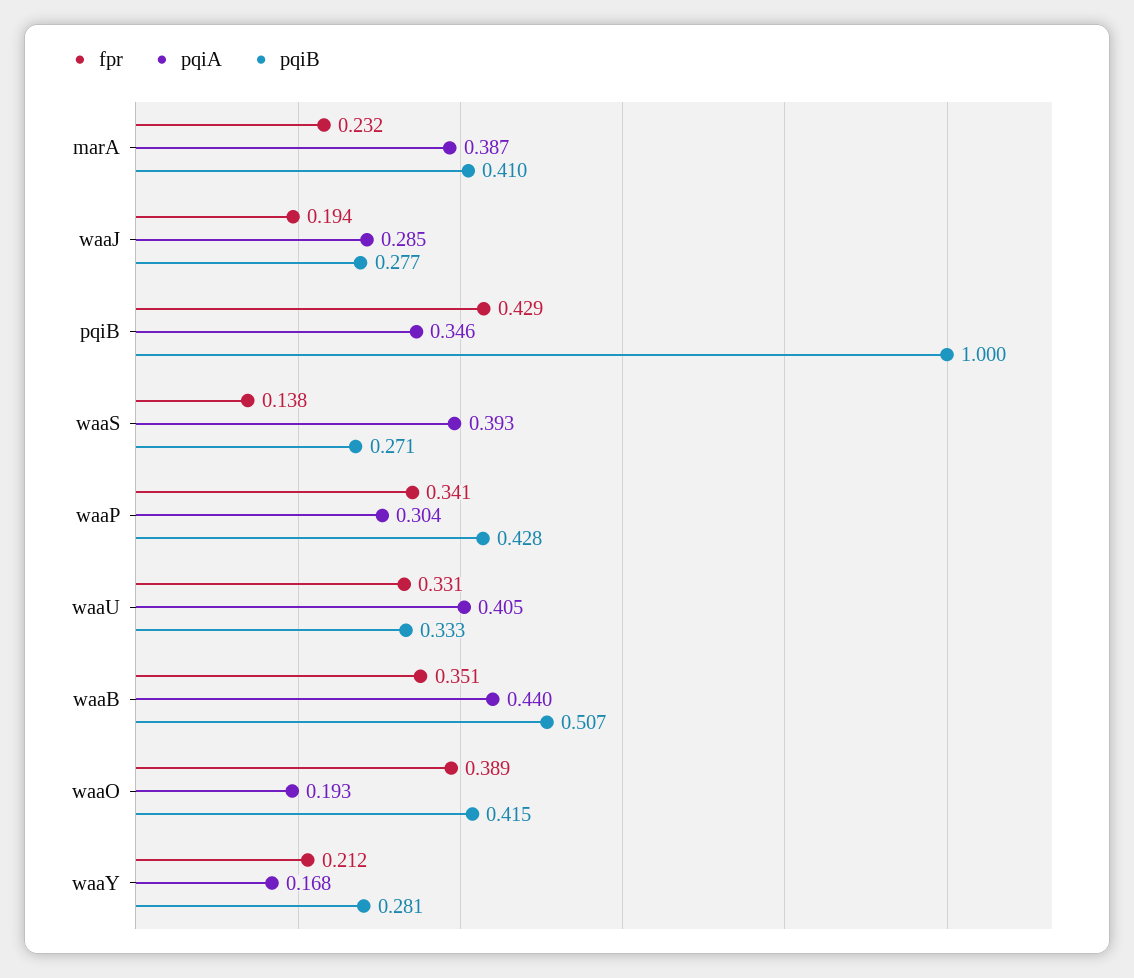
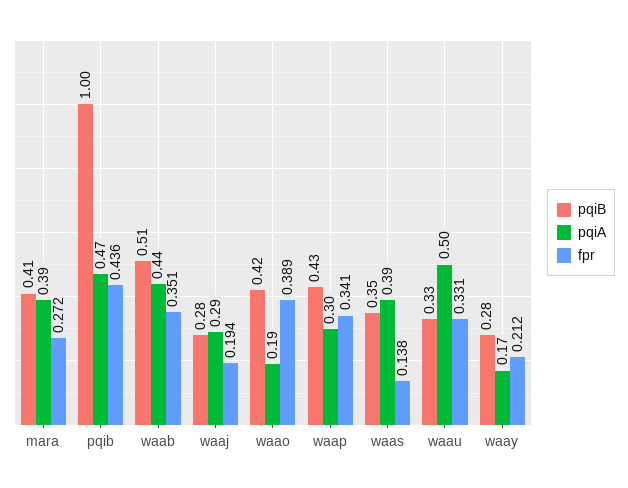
  {
    "fpr": {
-     "marA": 0.232,
+     "marA": 0.272,
      "waaJ": 0.194,
-     "pqiB": 0.429,
+     "pqiB": 0.436,
      "waaS": 0.138,
      "waaP": 0.341,
      "waaU": 0.331,
      "waaB": 0.351,
      "waaO": 0.389,
      "waaY": 0.212
    },
    "pqiA": {
      "marA": 0.387,
      "waaJ": 0.285,
-     "pqiB": 0.346,
+     "pqiB": 0.47,
      "waaS": 0.393,
      "waaP": 0.304,
-     "waaU": 0.405,
+     "waaU": 0.5,
      "waaB": 0.44,
      "waaO": 0.193,
      "waaY": 0.168
    },
    "pqiB": {
      "marA": 0.41,
      "waaJ": 0.277,
      "pqiB": 1,
-     "waaS": 0.271,
+     "waaS": 0.35,
      "waaP": 0.428,
      "waaU": 0.333,
      "waaB": 0.507,
      "waaO": 0.415,
      "waaY": 0.281
    }
  }

